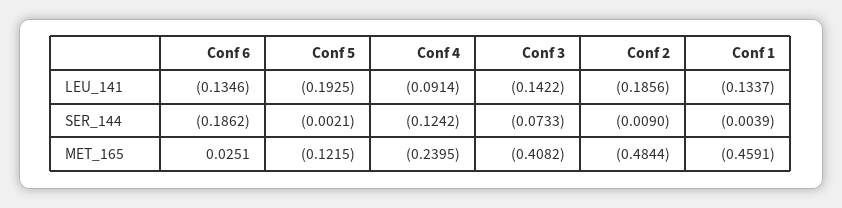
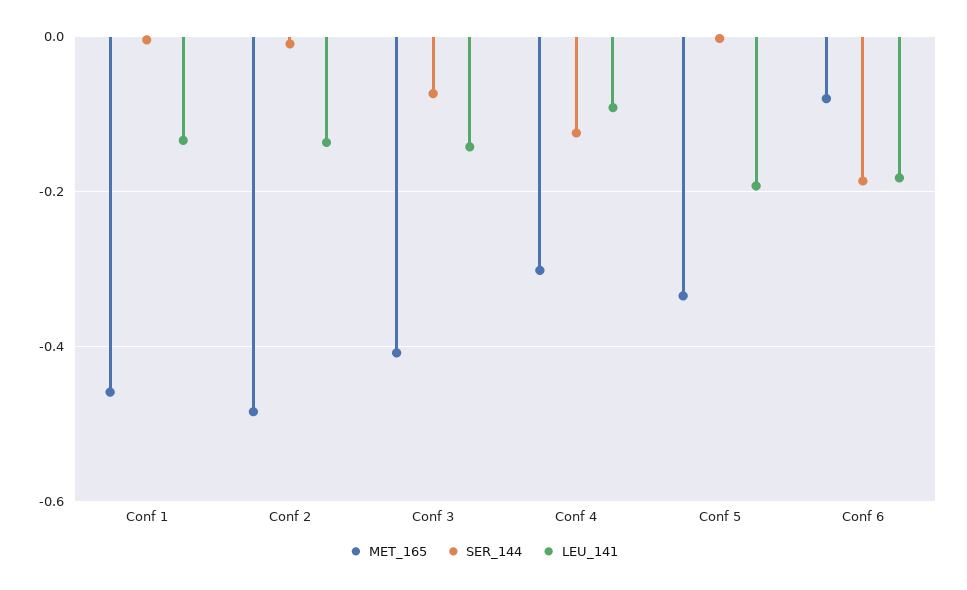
  {
    "LEU_141": {
-     "Conf 6": -0.1346,
+     "Conf 6": -0.18,
      "Conf 5": -0.1925,
      "Conf 4": -0.0914,
      "Conf 3": -0.1422,
-     "Conf 2": -0.1856,
+     "Conf 2": -0.14,
      "Conf 1": -0.1337
    },
    "SER_144": {
      "Conf 6": -0.1862,
      "Conf 5": -0.0021,
      "Conf 4": -0.1242,
      "Conf 3": -0.0733,
      "Conf 2": -0.009,
      "Conf 1": -0.0039
    },
    "MET_165": {
-     "Conf 6": 0.0251,
+     "Conf 6": -0.08,
-     "Conf 5": -0.1215,
+     "Conf 5": -0.34,
-     "Conf 4": -0.2395,
+     "Conf 4": -0.3,
      "Conf 3": -0.4082,
      "Conf 2": -0.4844,
      "Conf 1": -0.4591
    }
  }

